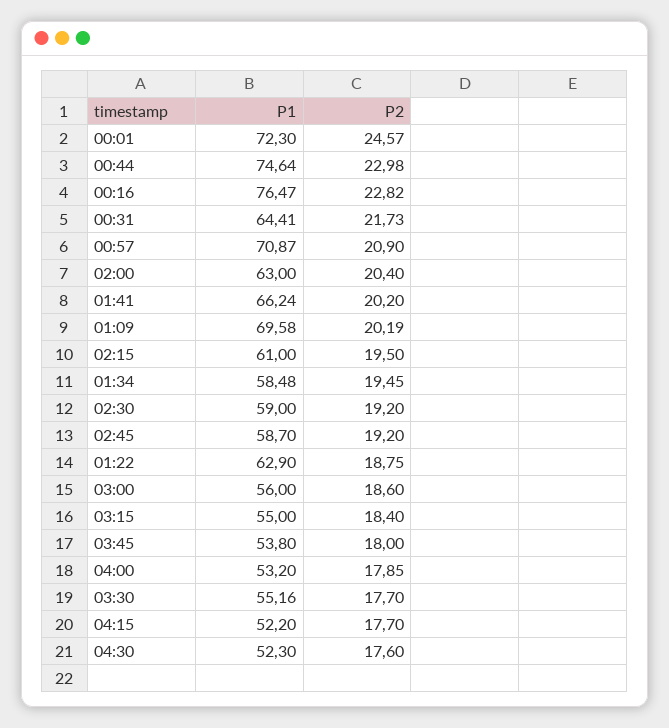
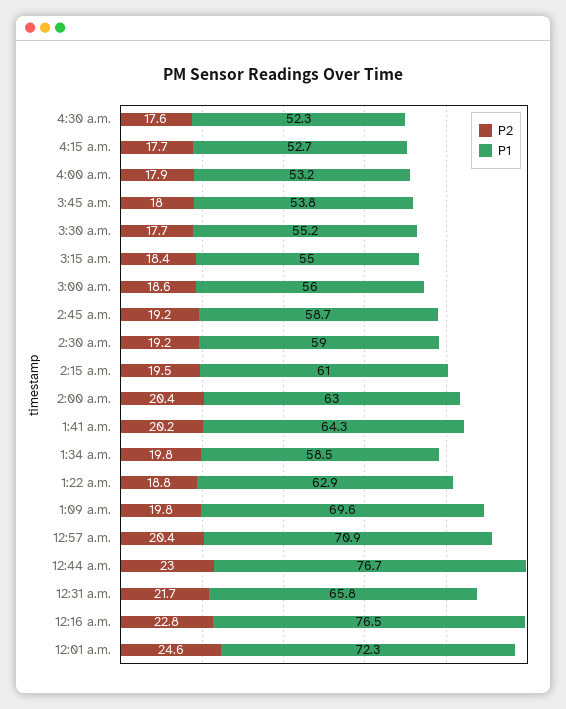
  {
    "P1": {
      "00:01": 72.3,
-     "00:44": 74.64,
+     "00:44": 76.7,
      "00:16": 76.47,
-     "00:31": 64.41,
+     "00:31": 65.8,
      "00:57": 70.87,
      "02:00": 63,
-     "01:41": 66.24,
+     "01:41": 64.3,
      "01:09": 69.58,
      "02:15": 61,
      "01:34": 58.48,
      "02:30": 59,
      "02:45": 58.7,
      "01:22": 62.9,
      "03:00": 56,
      "03:15": 55,
      "03:45": 53.8,
      "04:00": 53.2,
      "03:30": 55.16,
-     "04:15": 52.2,
+     "04:15": 52.7,
      "04:30": 52.3
    },
    "P2": {
      "00:01": 24.57,
      "00:44": 22.98,
      "00:16": 22.82,
      "00:31": 21.73,
-     "00:57": 20.9,
+     "00:57": 20.4,
      "02:00": 20.4,
      "01:41": 20.2,
-     "01:09": 20.19,
+     "01:09": 19.8,
      "02:15": 19.5,
-     "01:34": 19.45,
+     "01:34": 19.8,
      "02:30": 19.2,
      "02:45": 19.2,
      "01:22": 18.75,
      "03:00": 18.6,
      "03:15": 18.4,
      "03:45": 18,
      "04:00": 17.85,
      "03:30": 17.7,
      "04:15": 17.7,
      "04:30": 17.6
    }
  }

